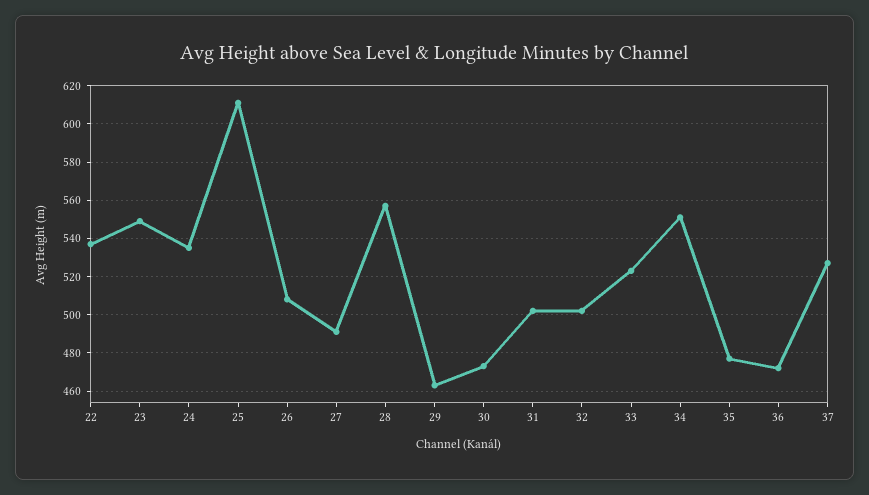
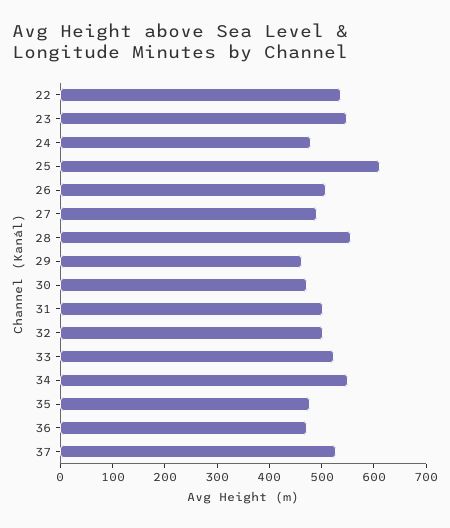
  {
    "22": 535,
    "23": 550,
-   "24": 535,
+   "24": 480,
    "25": 610,
    "26": 510,
    "27": 490,
    "28": 555,
    "29": 465,
    "30": 475,
    "31": 500,
    "32": 500,
    "33": 525,
    "34": 550,
    "35": 475,
    "36": 470,
    "37": 525
  }

